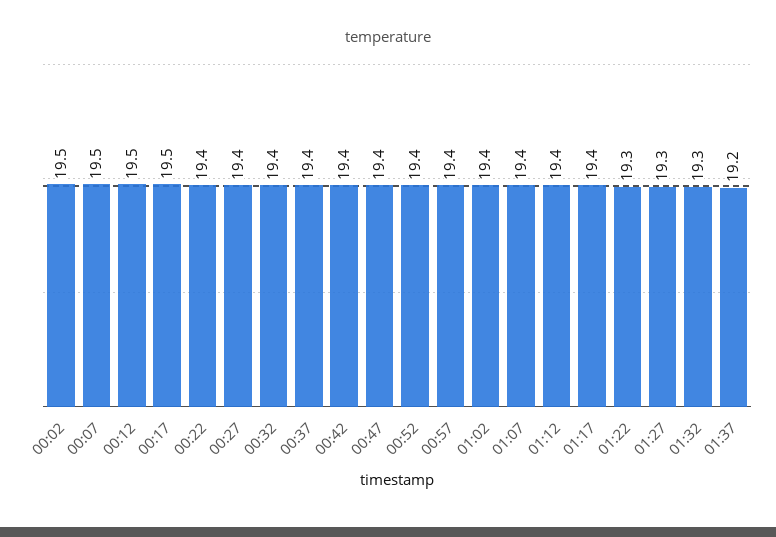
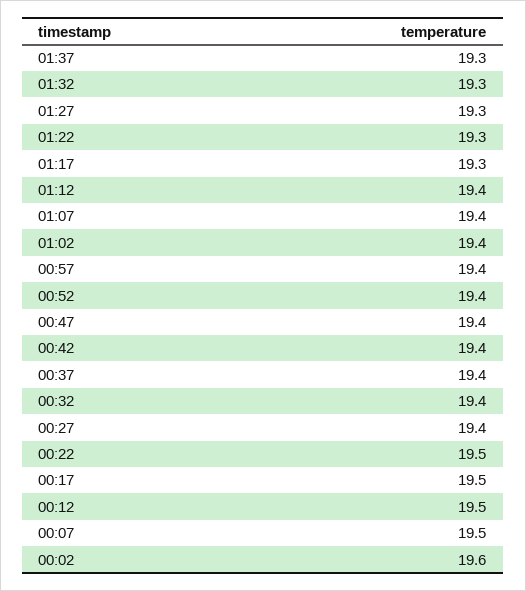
  {
-   "00:02": 19.5,
+   "00:02": 19.6,
    "00:07": 19.5,
    "00:12": 19.5,
    "00:17": 19.5,
-   "00:22": 19.4,
+   "00:22": 19.5,
    "00:27": 19.4,
    "00:32": 19.4,
    "00:37": 19.4,
    "00:42": 19.4,
    "00:47": 19.4,
    "00:52": 19.4,
    "00:57": 19.4,
    "01:02": 19.4,
    "01:07": 19.4,
    "01:12": 19.4,
-   "01:17": 19.4,
+   "01:17": 19.3,
    "01:22": 19.3,
    "01:27": 19.3,
    "01:32": 19.3,
-   "01:37": 19.2
+   "01:37": 19.3
  }

